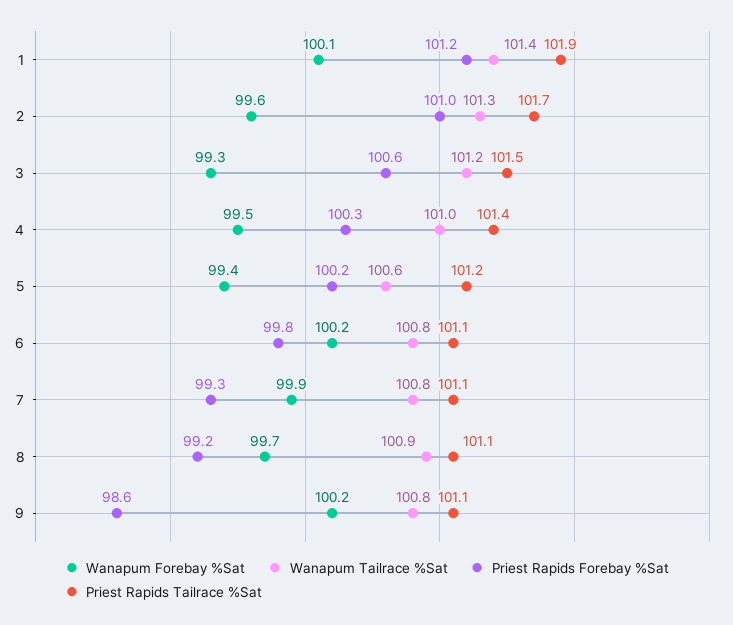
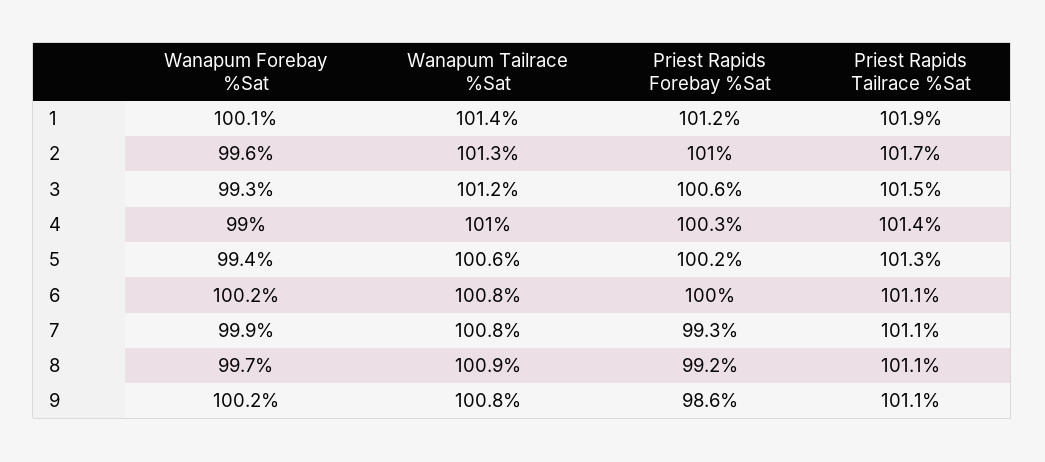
  {
    "Wanapum Forebay %Sat": {
      "1": 100.1,
      "2": 99.6,
      "3": 99.3,
-     "4": 99.5,
+     "4": 99,
      "5": 99.4,
      "6": 100.2,
      "7": 99.9,
      "8": 99.7,
      "9": 100.2
    },
    "Wanapum Tailrace %Sat": {
      "1": 101.4,
      "2": 101.3,
      "3": 101.2,
      "4": 101,
      "5": 100.6,
      "6": 100.8,
      "7": 100.8,
      "8": 100.9,
      "9": 100.8
    },
    "Priest Rapids Forebay %Sat": {
      "1": 101.2,
      "2": 101,
      "3": 100.6,
      "4": 100.3,
      "5": 100.2,
-     "6": 99.8,
+     "6": 100,
      "7": 99.3,
      "8": 99.2,
      "9": 98.6
    },
    "Priest Rapids Tailrace %Sat": {
      "1": 101.9,
      "2": 101.7,
      "3": 101.5,
      "4": 101.4,
-     "5": 101.2,
+     "5": 101.3,
      "6": 101.1,
      "7": 101.1,
      "8": 101.1,
      "9": 101.1
    }
  }

